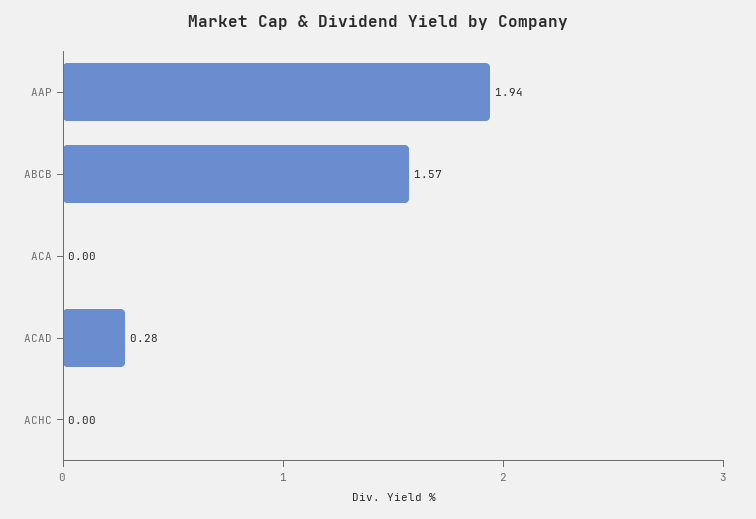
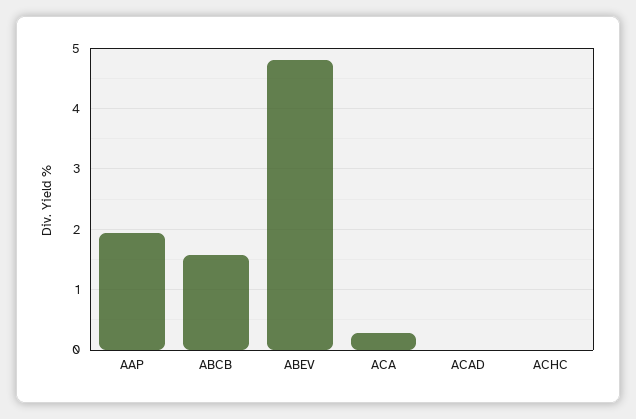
  {
    "AAP": 1.94,
    "ABCB": 1.57,
-   "ACA": 0,
+   "ACA": 0.3,
-   "ACAD": 0.28,
+   "ACAD": 0,
-   "ACHC": 0
+   "ACHC": 0,
+   "ABEV": 4.8
  }

